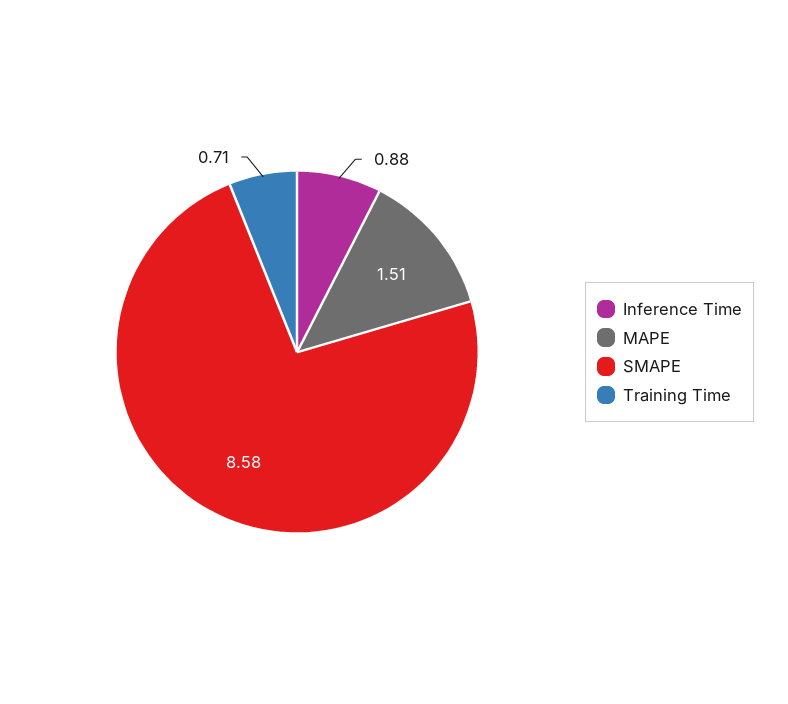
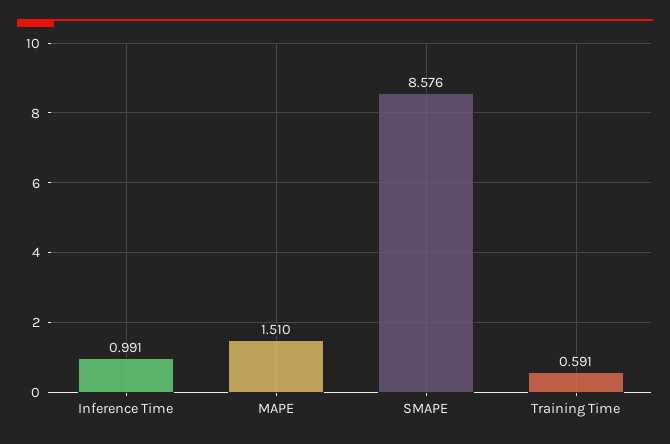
  {
-   "Inference Time": 0.88,
+   "Inference Time": 0.991,
    "MAPE": 1.51,
    "SMAPE": 8.576,
-   "Training Time": 0.71
+   "Training Time": 0.591
  }

